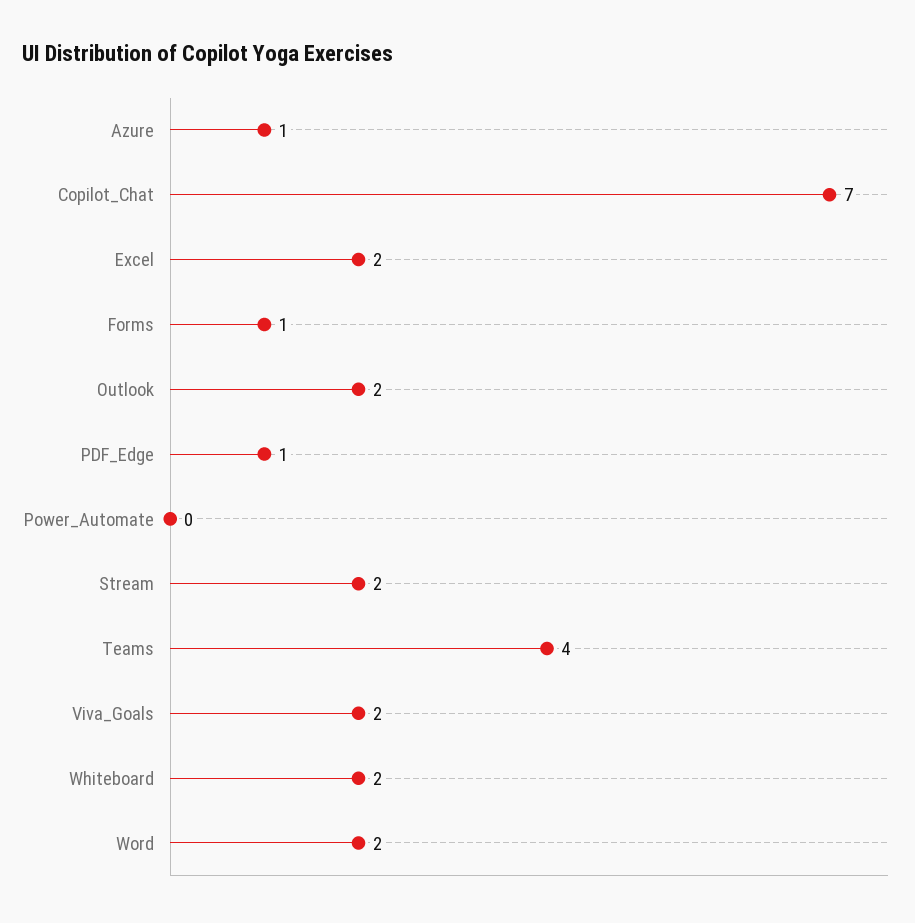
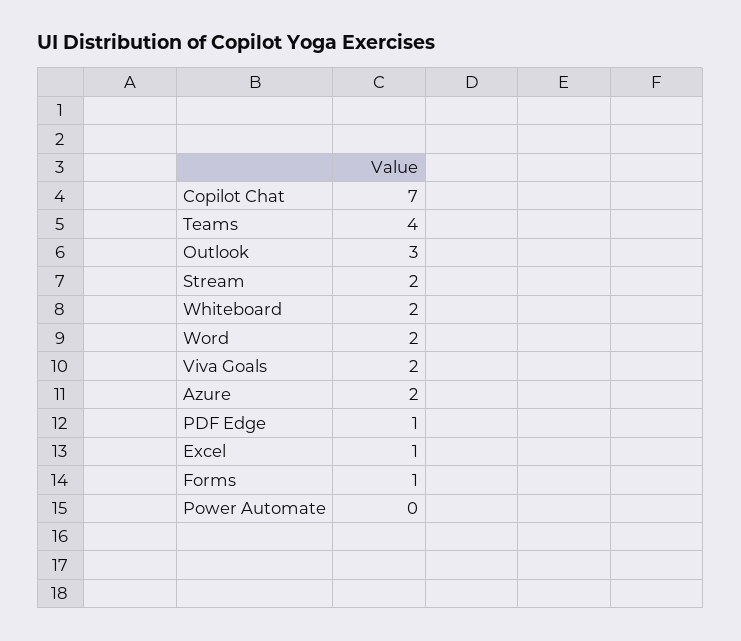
  {
-   "Azure": 1,
+   "Azure": 2,
    "Copilot_Chat": 7,
-   "Excel": 2,
+   "Excel": 1,
    "Forms": 1,
-   "Outlook": 2,
+   "Outlook": 3,
    "PDF_Edge": 1,
    "Power_Automate": 0,
    "Stream": 2,
    "Teams": 4,
    "Viva_Goals": 2,
    "Whiteboard": 2,
    "Word": 2
  }

